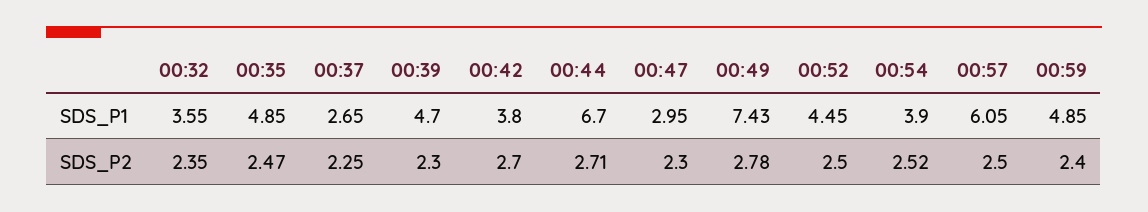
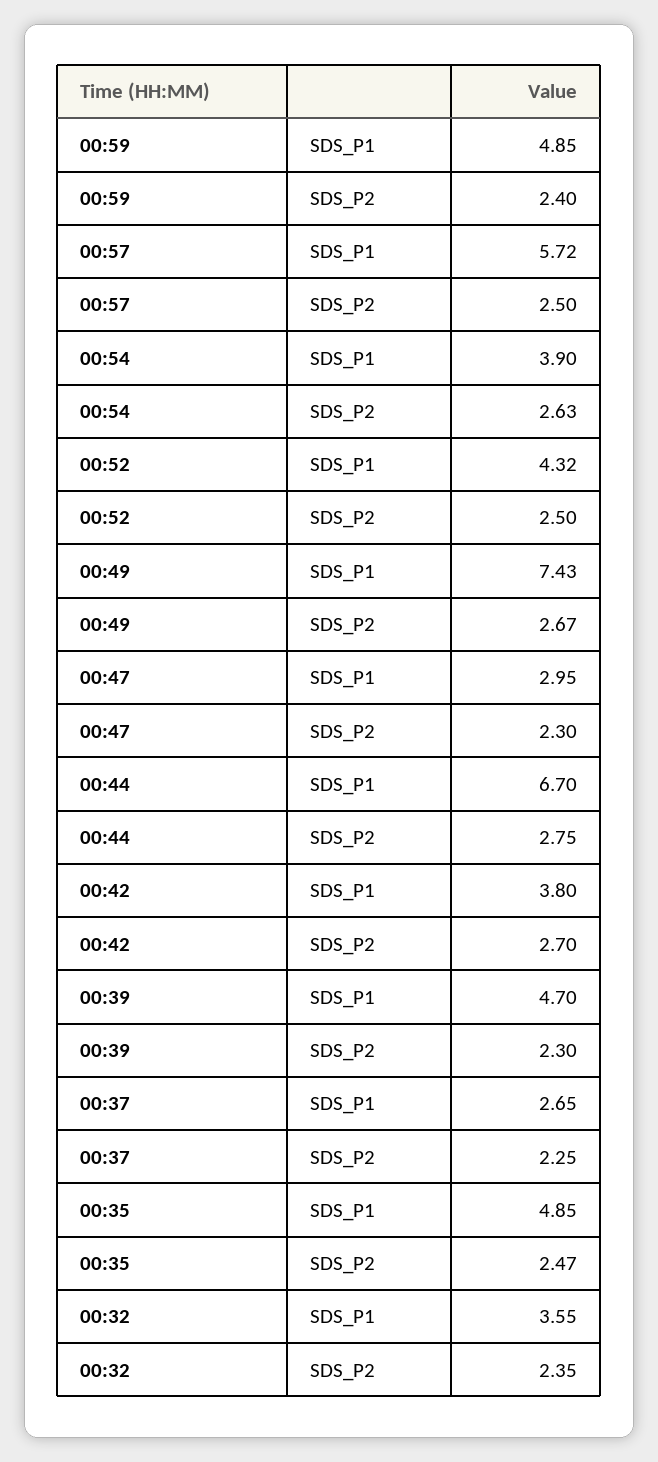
  {
    "00:32": {
      "SDS_P1": 3.55,
      "SDS_P2": 2.35
    },
    "00:35": {
      "SDS_P1": 4.85,
      "SDS_P2": 2.47
    },
    "00:37": {
      "SDS_P1": 2.65,
      "SDS_P2": 2.25
    },
    "00:39": {
      "SDS_P1": 4.7,
      "SDS_P2": 2.3
    },
    "00:42": {
      "SDS_P1": 3.8,
      "SDS_P2": 2.7
    },
    "00:44": {
      "SDS_P1": 6.7,
-     "SDS_P2": 2.71
+     "SDS_P2": 2.75
    },
    "00:47": {
      "SDS_P1": 2.95,
      "SDS_P2": 2.3
    },
    "00:49": {
      "SDS_P1": 7.43,
-     "SDS_P2": 2.78
+     "SDS_P2": 2.67
    },
    "00:52": {
-     "SDS_P1": 4.45,
+     "SDS_P1": 4.32,
      "SDS_P2": 2.5
    },
    "00:54": {
      "SDS_P1": 3.9,
-     "SDS_P2": 2.52
+     "SDS_P2": 2.63
    },
    "00:57": {
-     "SDS_P1": 6.05,
+     "SDS_P1": 5.72,
      "SDS_P2": 2.5
    },
    "00:59": {
      "SDS_P1": 4.85,
      "SDS_P2": 2.4
    }
  }

